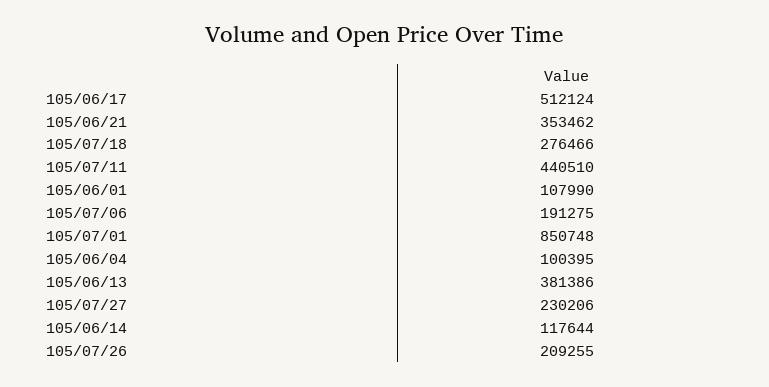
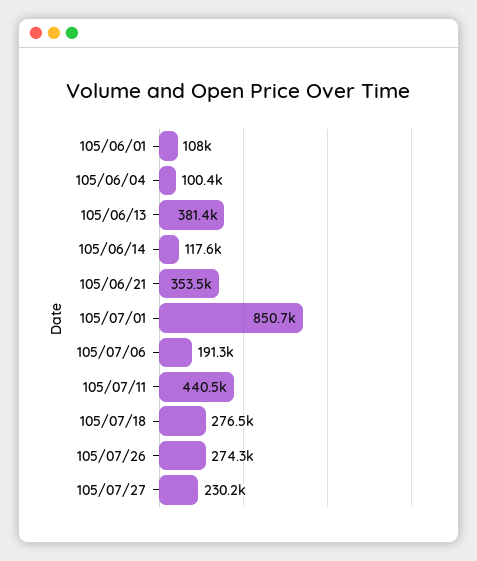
  {
-   "105/06/17": 512124,
    "105/06/21": 353462,
    "105/07/18": 276466,
    "105/07/11": 440510,
    "105/06/01": 107990,
    "105/07/06": 191275,
    "105/07/01": 850748,
    "105/06/04": 100395,
    "105/06/13": 381386,
    "105/07/27": 230206,
    "105/06/14": 117644,
-   "105/07/26": 209255
+   "105/07/26": 274300
  }

